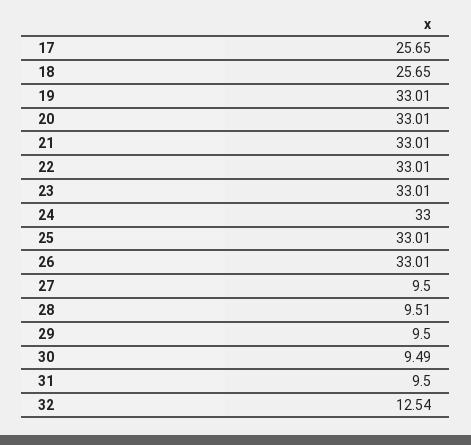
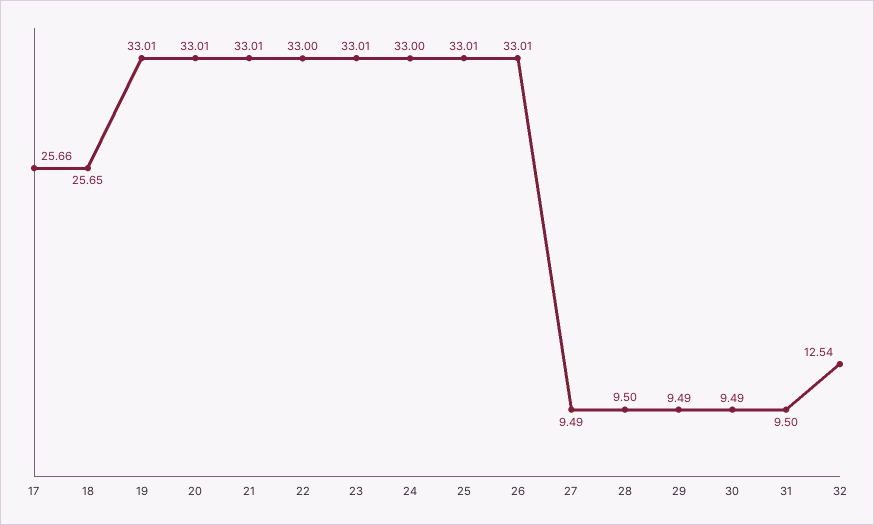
  {
-   "17": 25.65,
+   "17": 25.66,
    "18": 25.65,
    "19": 33.01,
    "20": 33.01,
    "21": 33.01,
-   "22": 33.01,
+   "22": 33,
    "23": 33.01,
    "24": 33,
    "25": 33.01,
    "26": 33.01,
-   "27": 9.5,
+   "27": 9.49,
-   "28": 9.51,
+   "28": 9.5,
-   "29": 9.5,
+   "29": 9.49,
    "30": 9.49,
    "31": 9.5,
    "32": 12.54
  }

